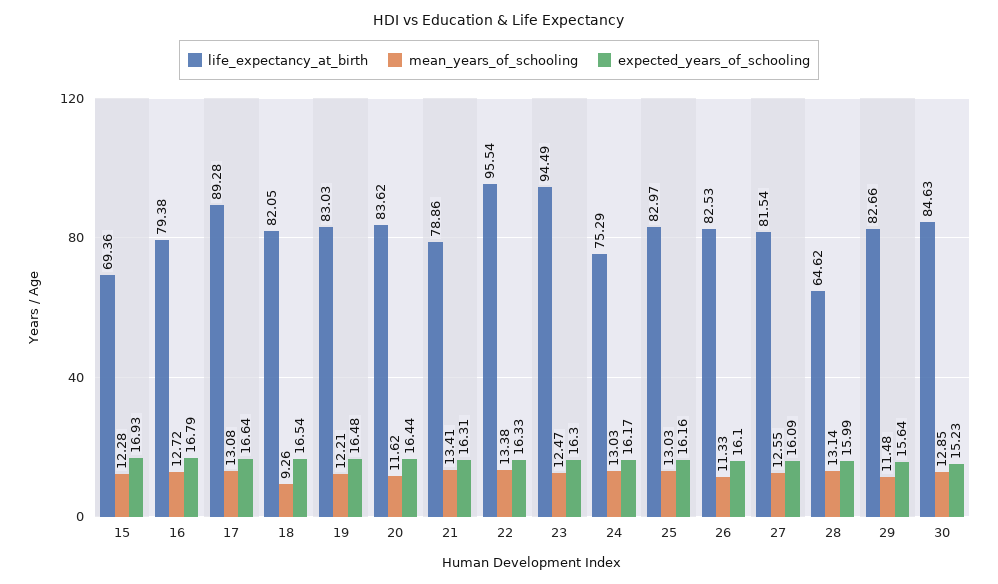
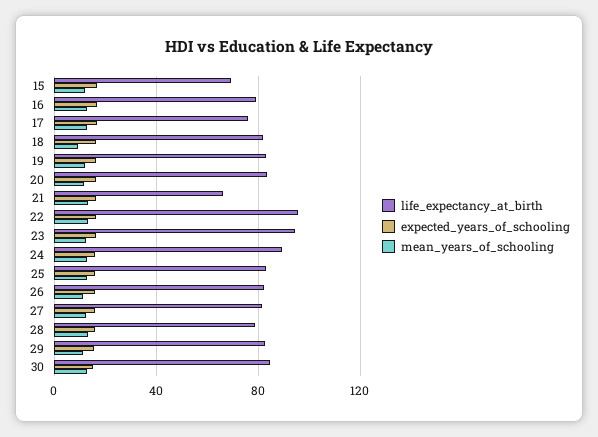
  {
    "life_expectancy_at_birth": {
      "15": 69.36,
      "16": 79.38,
-     "17": 89.28,
+     "17": 75,
      "18": 82.05,
      "19": 83.03,
      "20": 83.62,
-     "21": 78.86,
+     "21": 65,
      "22": 95.54,
      "23": 94.49,
-     "24": 75.29,
+     "24": 90,
      "25": 82.97,
      "26": 82.53,
      "27": 81.54,
-     "28": 64.62,
+     "28": 80,
      "29": 82.66,
      "30": 84.63
    },
    "mean_years_of_schooling": {
      "15": 12.28,
      "16": 12.72,
      "17": 13.08,
      "18": 9.26,
      "19": 12.21,
      "20": 11.62,
      "21": 13.41,
      "22": 13.38,
      "23": 12.47,
      "24": 13.03,
      "25": 13.03,
      "26": 11.33,
      "27": 12.55,
      "28": 13.14,
      "29": 11.48,
      "30": 12.85
    },
    "expected_years_of_schooling": {
      "15": 16.93,
      "16": 16.79,
      "17": 16.64,
      "18": 16.54,
      "19": 16.48,
      "20": 16.44,
      "21": 16.31,
      "22": 16.33,
      "23": 16.3,
      "24": 16.17,
      "25": 16.16,
      "26": 16.1,
      "27": 16.09,
      "28": 15.99,
      "29": 15.64,
      "30": 15.23
    }
  }

